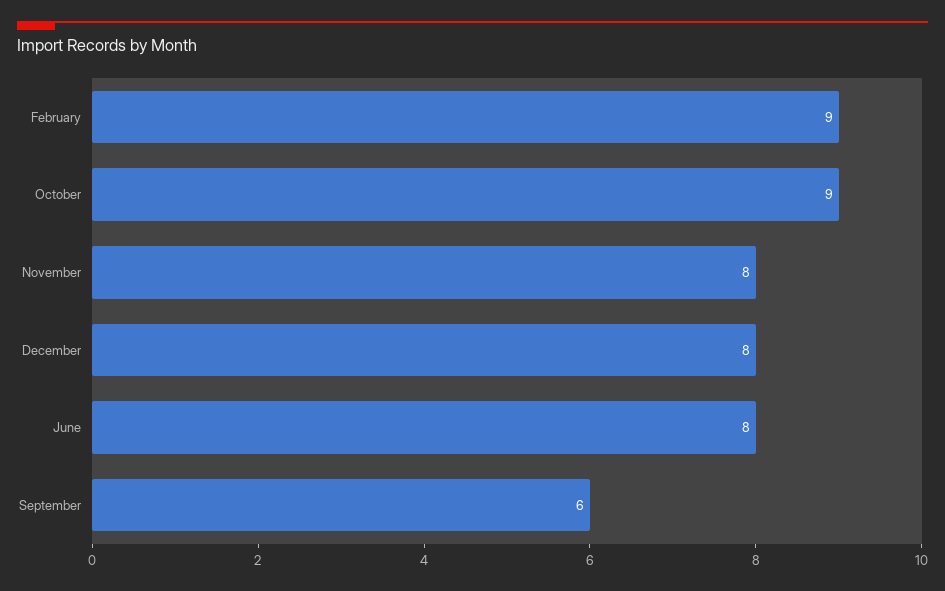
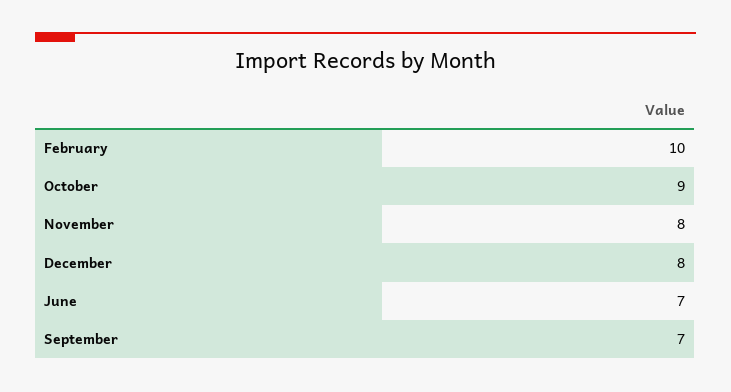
  {
-   "February": 9,
+   "February": 10,
    "October": 9,
    "November": 8,
    "December": 8,
-   "June": 8,
+   "June": 7,
-   "September": 6
+   "September": 7
  }

